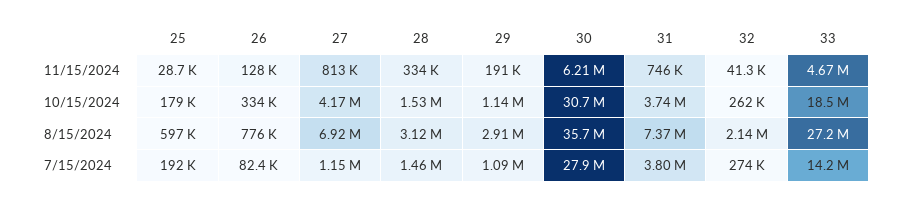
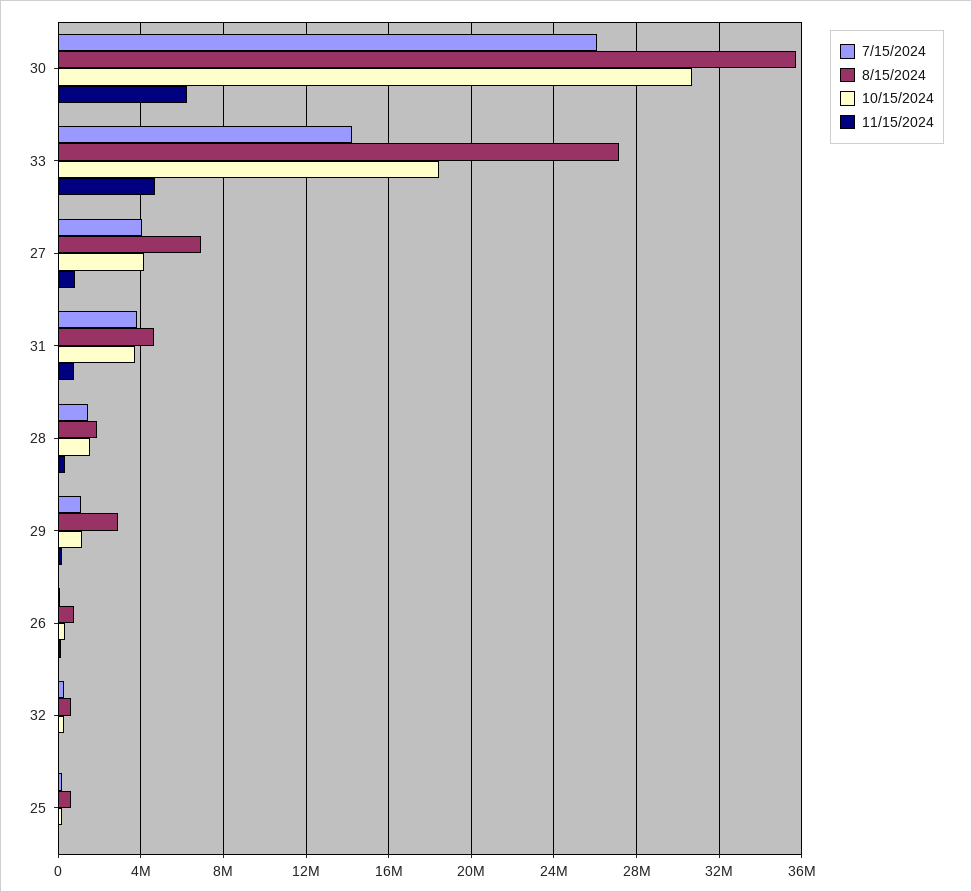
  {
    "11/15/2024": {
      "25": 28700,
      "26": 128000,
      "27": 813000,
      "28": 334000,
      "29": 191000,
      "30": 6210000,
      "31": 746000,
      "32": 41300,
      "33": 4670000
    },
    "10/15/2024": {
      "25": 179000,
      "26": 334000,
      "27": 4170000,
      "28": 1530000,
      "29": 1140000,
      "30": 30700000,
      "31": 3740000,
      "32": 262000,
      "33": 18500000
    },
    "8/15/2024": {
      "25": 597000,
      "26": 776000,
      "27": 6920000,
-     "28": 3120000,
+     "28": 2000000,
      "29": 2910000,
      "30": 35700000,
-     "31": 7370000,
+     "31": 4500000,
-     "32": 2140000,
+     "32": 500000,
      "33": 27200000
    },
    "7/15/2024": {
      "25": 192000,
      "26": 82400,
-     "27": 1150000,
+     "27": 4000000,
      "28": 1460000,
      "29": 1090000,
-     "30": 27900000,
+     "30": 26000000,
      "31": 3800000,
      "32": 274000,
      "33": 14200000
    }
  }

